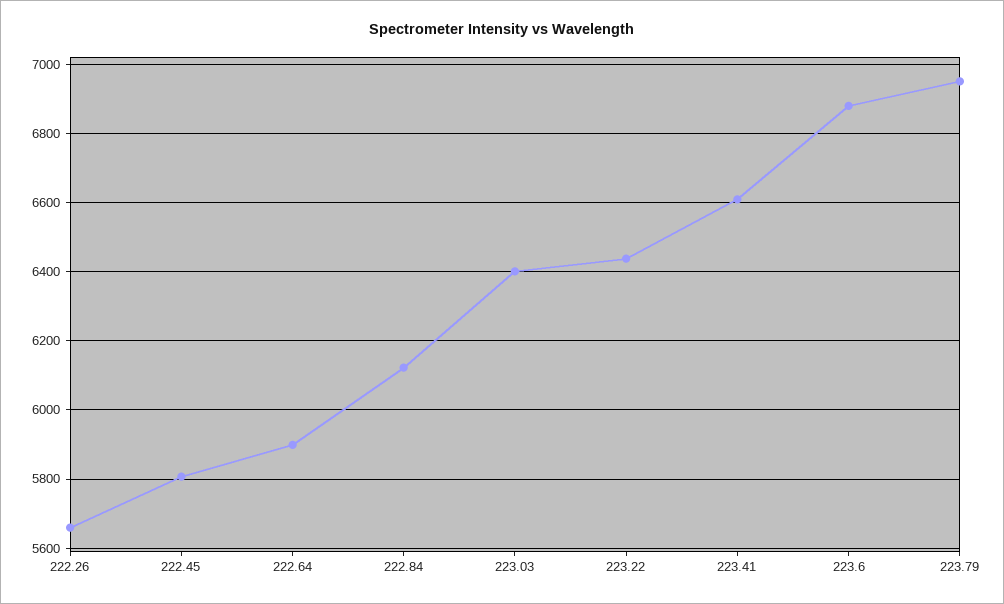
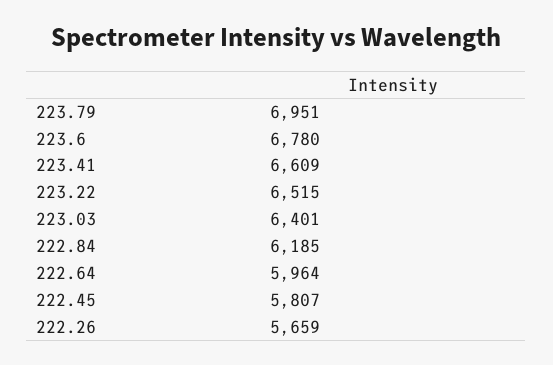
  {
    "222.26": 5659,
    "222.45": 5807,
-   "222.64": 5900,
+   "222.64": 5964,
-   "222.84": 6120,
+   "222.84": 6185,
    "223.03": 6401,
-   "223.22": 6440,
+   "223.22": 6515,
    "223.41": 6609,
-   "223.6": 6880,
+   "223.6": 6780,
    "223.79": 6951
  }

